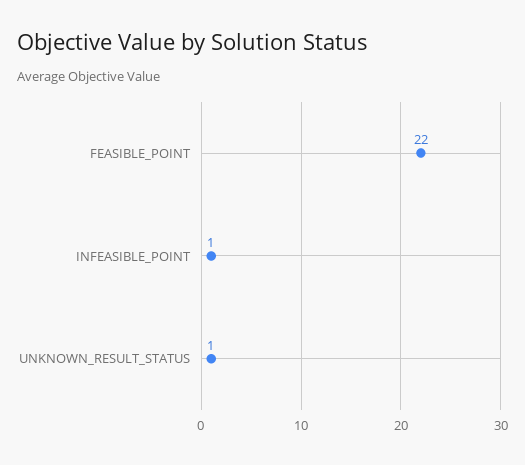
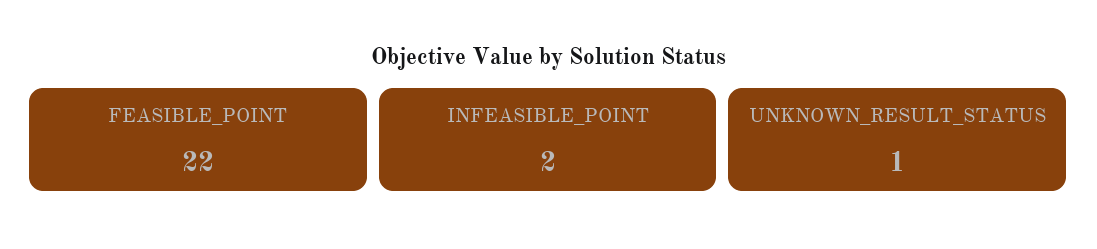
  {
    "FEASIBLE_POINT": 22,
-   "INFEASIBLE_POINT": 1,
+   "INFEASIBLE_POINT": 2,
    "UNKNOWN_RESULT_STATUS": 1
  }

